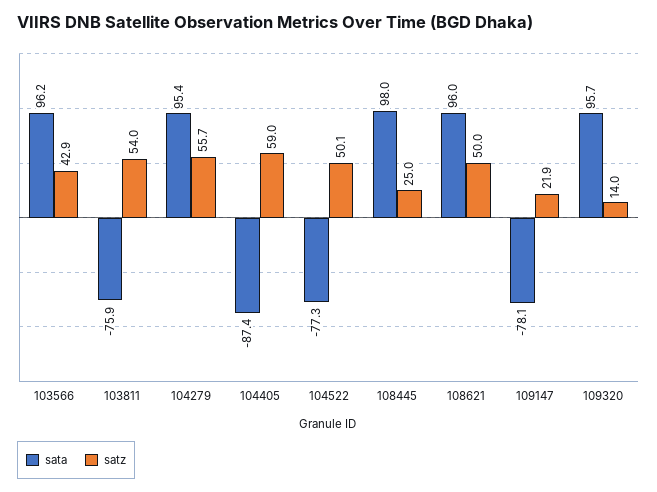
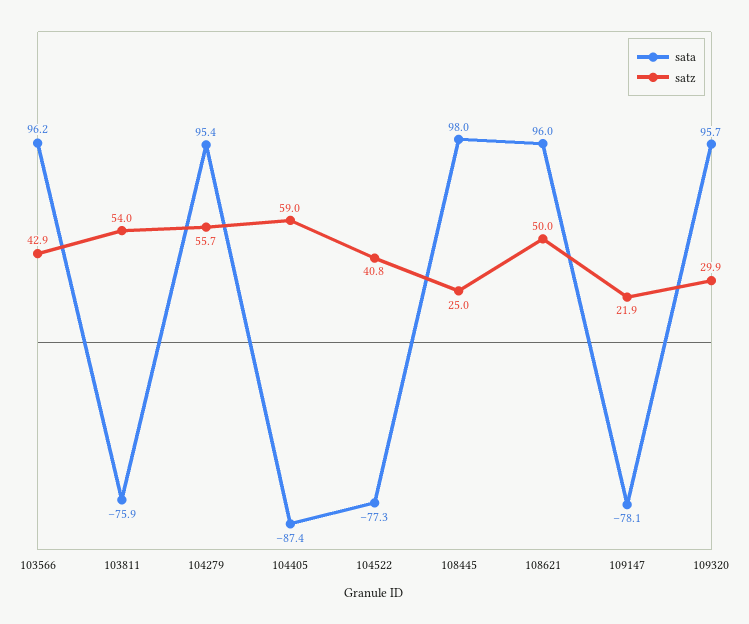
  {
    "sata": {
      "103566": 96.2,
      "103811": -75.9,
      "104279": 95.4,
      "104405": -87.4,
      "104522": -77.3,
      "108445": 98,
      "108621": 96,
      "109147": -78.1,
      "109320": 95.7
    },
    "satz": {
      "103566": 42.9,
      "103811": 54,
      "104279": 55.7,
      "104405": 59,
-     "104522": 50.1,
+     "104522": 40.8,
      "108445": 25,
      "108621": 50,
      "109147": 21.9,
-     "109320": 14
+     "109320": 29.9
    }
  }

